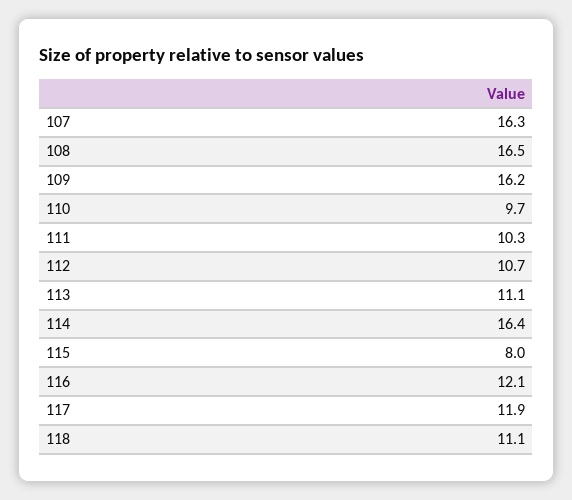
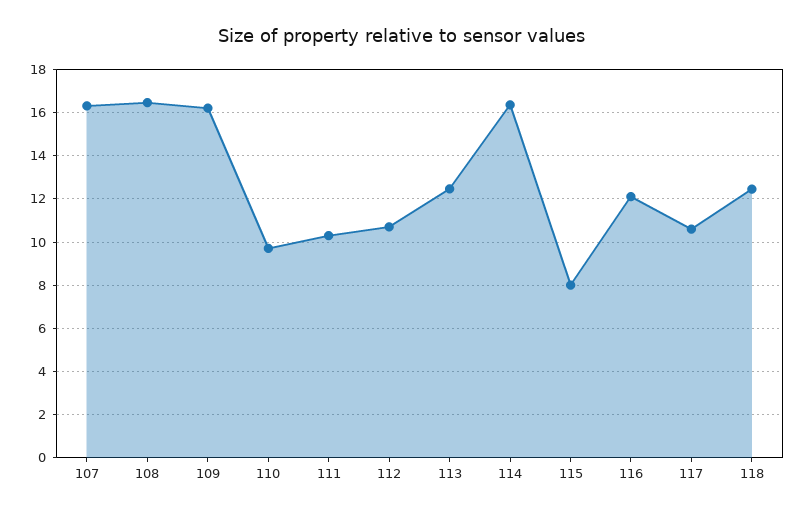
  {
    "107": 16.3,
    "108": 16.5,
    "109": 16.2,
    "110": 9.7,
    "111": 10.3,
    "112": 10.7,
-   "113": 11.1,
+   "113": 12.5,
    "114": 16.4,
    "115": 8,
    "116": 12.1,
-   "117": 11.9,
+   "117": 10.5,
-   "118": 11.1
+   "118": 12.5
  }

